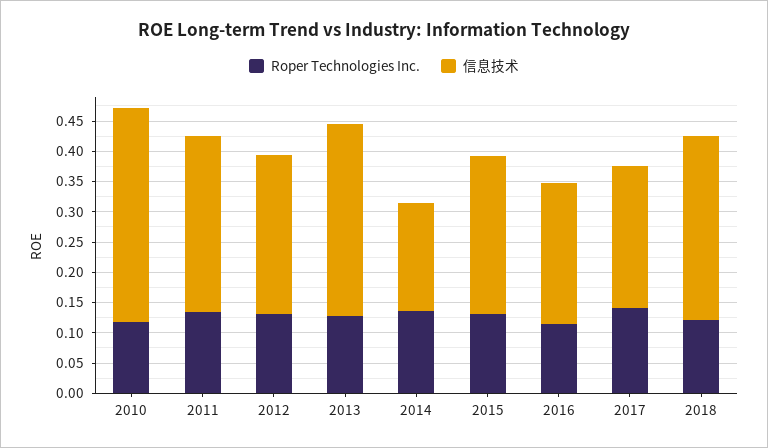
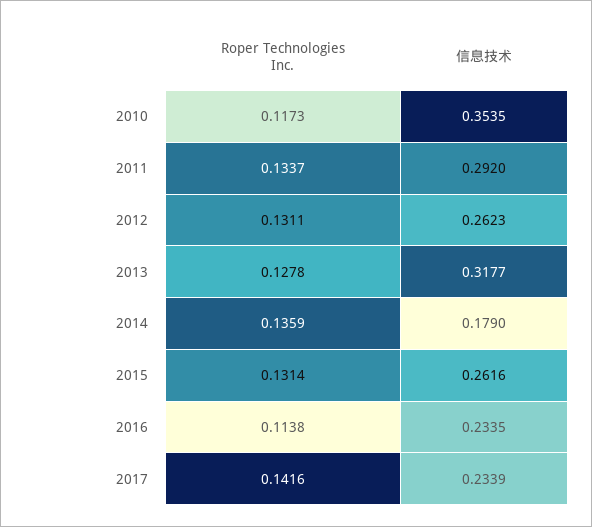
  {
    "Roper Technologies Inc.": {
      "2010": 0.1173,
      "2011": 0.1337,
      "2012": 0.1311,
      "2013": 0.1278,
      "2014": 0.1359,
      "2015": 0.1314,
      "2016": 0.1138,
-     "2017": 0.1416,
+     "2017": 0.1416
-     "2018": 0.125
    },
    "信息技术": {
      "2010": 0.3535,
      "2011": 0.292,
      "2012": 0.2623,
      "2013": 0.3177,
      "2014": 0.179,
      "2015": 0.2616,
      "2016": 0.2335,
-     "2017": 0.2339,
+     "2017": 0.2339
-     "2018": 0.3
    }
  }

